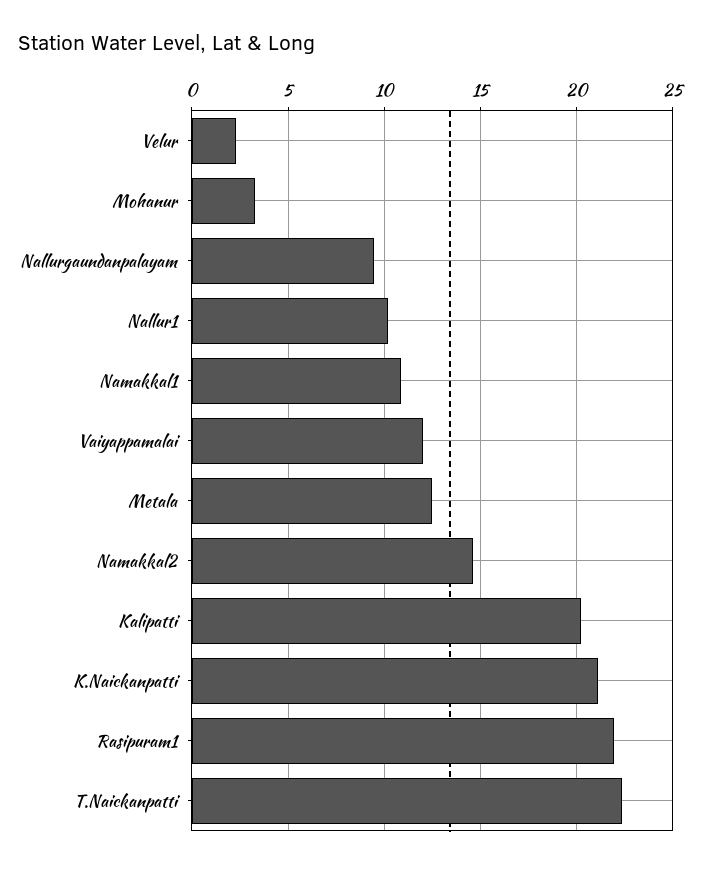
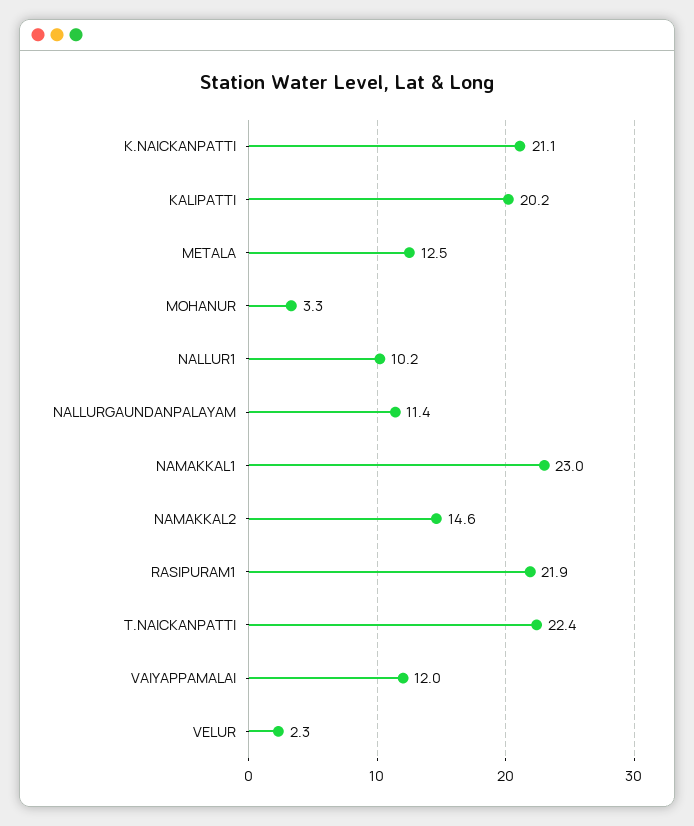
  {
    "Velur": 2.3,
    "Mohanur": 3.3,
-   "Nallurgaundanpalayam": 9.5,
+   "Nallurgaundanpalayam": 11.4,
    "Nallur1": 10.2,
-   "Namakkal1": 11,
+   "Namakkal1": 23,
    "Vaiyappamalai": 12,
    "Metala": 12.5,
    "Namakkal2": 14.6,
    "Kalipatti": 20.2,
    "K.Naickanpatti": 21.1,
    "Rasipuram1": 21.9,
    "T.Naickanpatti": 22.4
  }

